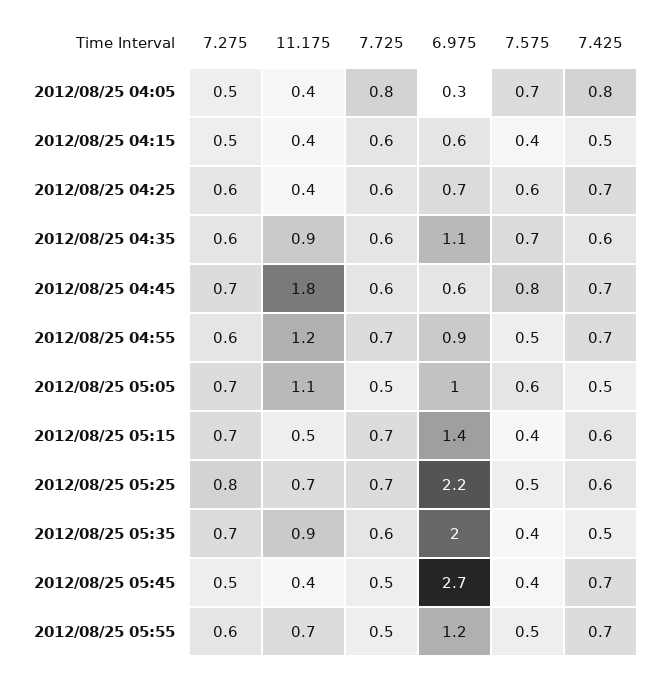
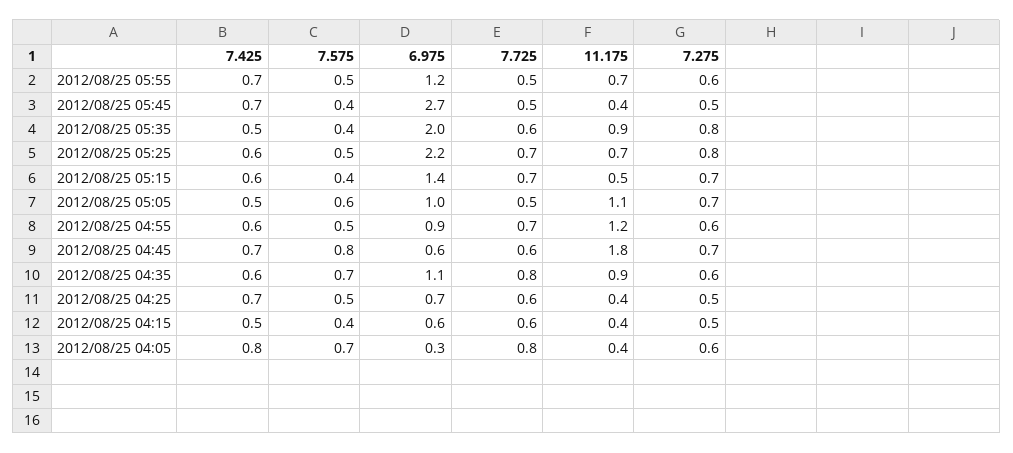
  {
    "7.275": {
-     "2012/08/25 04:05": 0.5,
+     "2012/08/25 04:05": 0.6,
      "2012/08/25 04:15": 0.5,
-     "2012/08/25 04:25": 0.6,
+     "2012/08/25 04:25": 0.5,
      "2012/08/25 04:35": 0.6,
      "2012/08/25 04:45": 0.7,
      "2012/08/25 04:55": 0.6,
      "2012/08/25 05:05": 0.7,
      "2012/08/25 05:15": 0.7,
      "2012/08/25 05:25": 0.8,
-     "2012/08/25 05:35": 0.7,
+     "2012/08/25 05:35": 0.8,
      "2012/08/25 05:45": 0.5,
      "2012/08/25 05:55": 0.6
    },
    "11.175": {
      "2012/08/25 04:05": 0.4,
      "2012/08/25 04:15": 0.4,
      "2012/08/25 04:25": 0.4,
      "2012/08/25 04:35": 0.9,
      "2012/08/25 04:45": 1.8,
      "2012/08/25 04:55": 1.2,
      "2012/08/25 05:05": 1.1,
      "2012/08/25 05:15": 0.5,
      "2012/08/25 05:25": 0.7,
      "2012/08/25 05:35": 0.9,
      "2012/08/25 05:45": 0.4,
      "2012/08/25 05:55": 0.7
    },
    "7.725": {
      "2012/08/25 04:05": 0.8,
      "2012/08/25 04:15": 0.6,
      "2012/08/25 04:25": 0.6,
-     "2012/08/25 04:35": 0.6,
+     "2012/08/25 04:35": 0.8,
      "2012/08/25 04:45": 0.6,
      "2012/08/25 04:55": 0.7,
      "2012/08/25 05:05": 0.5,
      "2012/08/25 05:15": 0.7,
      "2012/08/25 05:25": 0.7,
      "2012/08/25 05:35": 0.6,
      "2012/08/25 05:45": 0.5,
      "2012/08/25 05:55": 0.5
    },
    "6.975": {
      "2012/08/25 04:05": 0.3,
      "2012/08/25 04:15": 0.6,
      "2012/08/25 04:25": 0.7,
      "2012/08/25 04:35": 1.1,
      "2012/08/25 04:45": 0.6,
      "2012/08/25 04:55": 0.9,
      "2012/08/25 05:05": 1,
      "2012/08/25 05:15": 1.4,
      "2012/08/25 05:25": 2.2,
      "2012/08/25 05:35": 2,
      "2012/08/25 05:45": 2.7,
      "2012/08/25 05:55": 1.2
    },
    "7.575": {
      "2012/08/25 04:05": 0.7,
      "2012/08/25 04:15": 0.4,
-     "2012/08/25 04:25": 0.6,
+     "2012/08/25 04:25": 0.5,
      "2012/08/25 04:35": 0.7,
      "2012/08/25 04:45": 0.8,
      "2012/08/25 04:55": 0.5,
      "2012/08/25 05:05": 0.6,
      "2012/08/25 05:15": 0.4,
      "2012/08/25 05:25": 0.5,
      "2012/08/25 05:35": 0.4,
      "2012/08/25 05:45": 0.4,
      "2012/08/25 05:55": 0.5
    },
    "7.425": {
      "2012/08/25 04:05": 0.8,
      "2012/08/25 04:15": 0.5,
      "2012/08/25 04:25": 0.7,
      "2012/08/25 04:35": 0.6,
      "2012/08/25 04:45": 0.7,
-     "2012/08/25 04:55": 0.7,
+     "2012/08/25 04:55": 0.6,
      "2012/08/25 05:05": 0.5,
      "2012/08/25 05:15": 0.6,
      "2012/08/25 05:25": 0.6,
      "2012/08/25 05:35": 0.5,
      "2012/08/25 05:45": 0.7,
      "2012/08/25 05:55": 0.7
    }
  }

